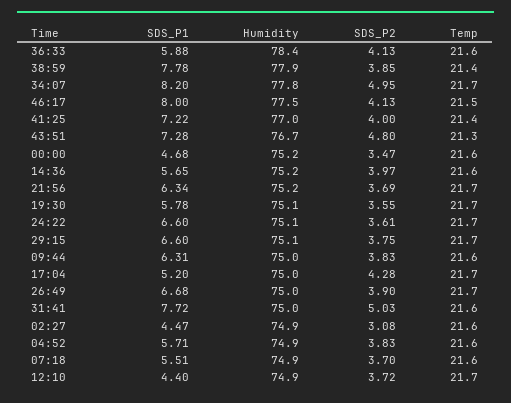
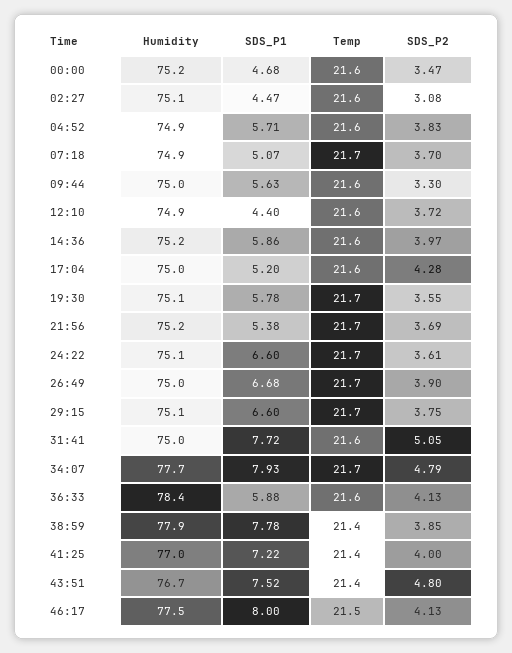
  {
    "SDS_P1": {
      "36:33": 5.88,
      "38:59": 7.78,
-     "34:07": 8.2,
+     "34:07": 7.93,
      "46:17": 8,
      "41:25": 7.22,
-     "43:51": 7.28,
+     "43:51": 7.52,
      "00:00": 4.68,
-     "14:36": 5.65,
+     "14:36": 5.86,
-     "21:56": 6.34,
+     "21:56": 5.38,
      "19:30": 5.78,
      "24:22": 6.6,
      "29:15": 6.6,
-     "09:44": 6.31,
+     "09:44": 5.63,
      "17:04": 5.2,
      "26:49": 6.68,
      "31:41": 7.72,
      "02:27": 4.47,
      "04:52": 5.71,
-     "07:18": 5.51,
+     "07:18": 5.07,
      "12:10": 4.4
    },
    "Humidity": {
      "36:33": 78.4,
      "38:59": 77.9,
-     "34:07": 77.8,
+     "34:07": 77.7,
      "46:17": 77.5,
      "41:25": 77,
      "43:51": 76.7,
      "00:00": 75.2,
      "14:36": 75.2,
      "21:56": 75.2,
      "19:30": 75.1,
      "24:22": 75.1,
      "29:15": 75.1,
      "09:44": 75,
      "17:04": 75,
      "26:49": 75,
      "31:41": 75,
-     "02:27": 74.9,
+     "02:27": 75.1,
      "04:52": 74.9,
      "07:18": 74.9,
      "12:10": 74.9
    },
    "SDS_P2": {
      "36:33": 4.13,
      "38:59": 3.85,
-     "34:07": 4.95,
+     "34:07": 4.79,
      "46:17": 4.13,
      "41:25": 4,
      "43:51": 4.8,
      "00:00": 3.47,
      "14:36": 3.97,
      "21:56": 3.69,
      "19:30": 3.55,
      "24:22": 3.61,
      "29:15": 3.75,
-     "09:44": 3.83,
+     "09:44": 3.3,
      "17:04": 4.28,
      "26:49": 3.9,
-     "31:41": 5.03,
+     "31:41": 5.05,
      "02:27": 3.08,
      "04:52": 3.83,
      "07:18": 3.7,
      "12:10": 3.72
    },
    "Temp": {
      "36:33": 21.6,
      "38:59": 21.4,
      "34:07": 21.7,
      "46:17": 21.5,
      "41:25": 21.4,
-     "43:51": 21.3,
+     "43:51": 21.4,
      "00:00": 21.6,
      "14:36": 21.6,
      "21:56": 21.7,
      "19:30": 21.7,
      "24:22": 21.7,
      "29:15": 21.7,
      "09:44": 21.6,
-     "17:04": 21.7,
+     "17:04": 21.6,
      "26:49": 21.7,
      "31:41": 21.6,
      "02:27": 21.6,
      "04:52": 21.6,
-     "07:18": 21.6,
+     "07:18": 21.7,
-     "12:10": 21.7
+     "12:10": 21.6
    }
  }

